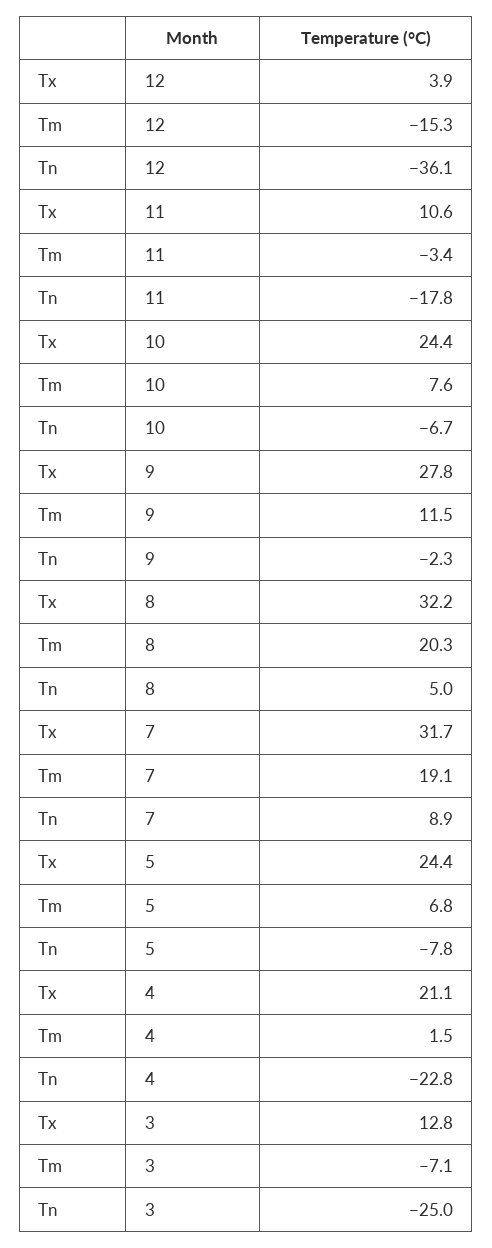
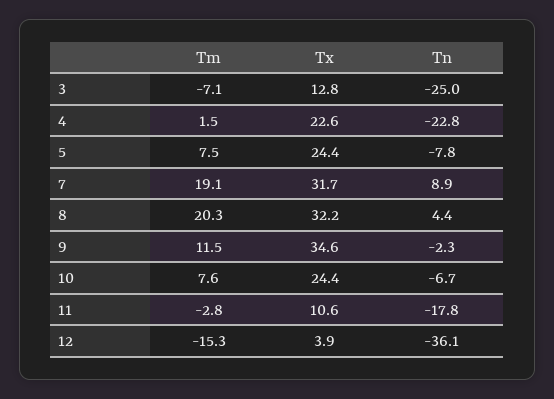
  {
    "Tx": {
      "12": 3.9,
      "11": 10.6,
      "10": 24.4,
-     "9": 27.8,
+     "9": 34.6,
      "8": 32.2,
      "7": 31.7,
      "5": 24.4,
-     "4": 21.1,
+     "4": 22.6,
      "3": 12.8
    },
    "Tm": {
      "12": -15.3,
-     "11": -3.4,
+     "11": -2.8,
      "10": 7.6,
      "9": 11.5,
      "8": 20.3,
      "7": 19.1,
-     "5": 6.8,
+     "5": 7.5,
      "4": 1.5,
      "3": -7.1
    },
    "Tn": {
      "12": -36.1,
      "11": -17.8,
      "10": -6.7,
      "9": -2.3,
-     "8": 5,
+     "8": 4.4,
      "7": 8.9,
      "5": -7.8,
      "4": -22.8,
      "3": -25
    }
  }

